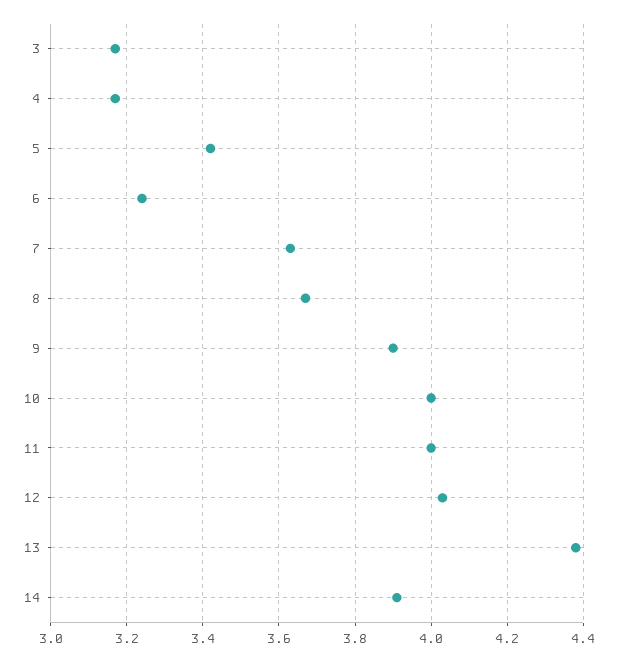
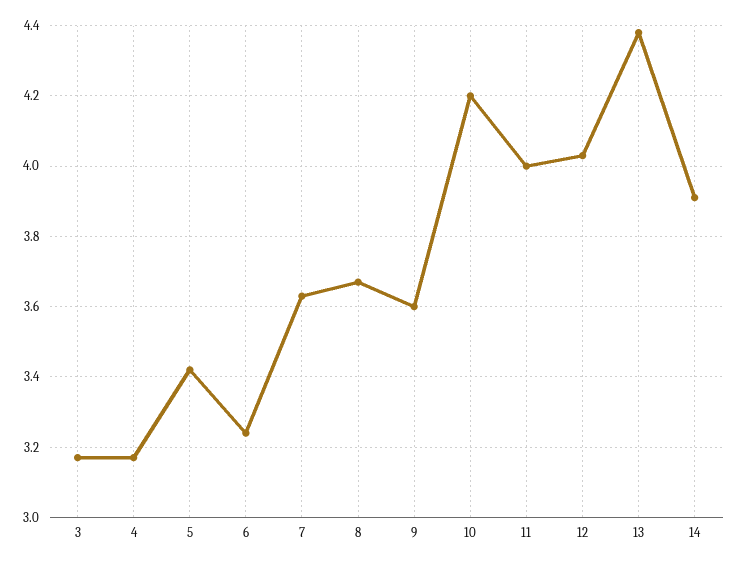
  {
    "3": 3.15,
    "4": 3.15,
    "5": 3.4,
    "6": 3.25,
    "7": 3.65,
    "8": 3.65,
-   "9": 3.9,
+   "9": 3.6,
-   "10": 4,
+   "10": 4.2,
    "11": 4,
    "12": 4.05,
    "13": 4.4,
    "14": 3.9
  }

